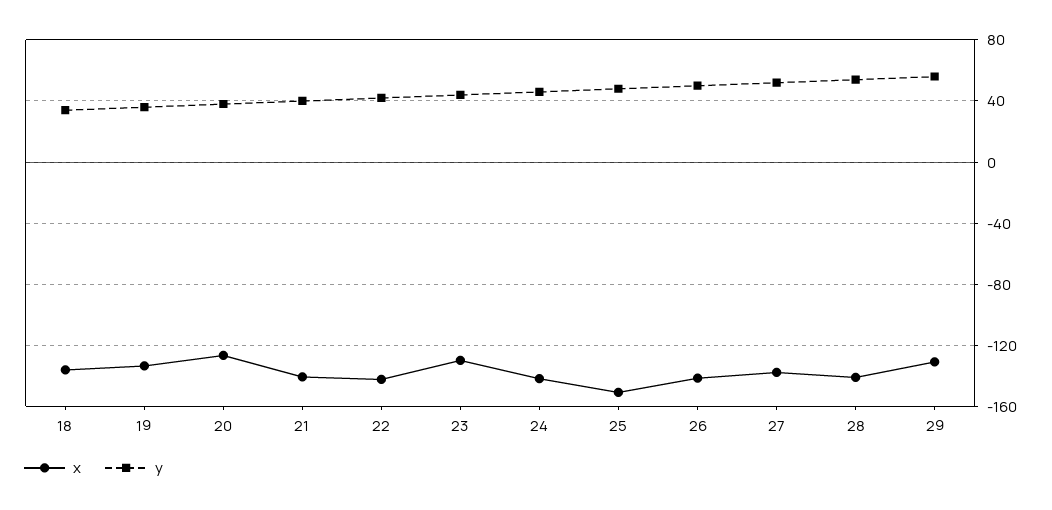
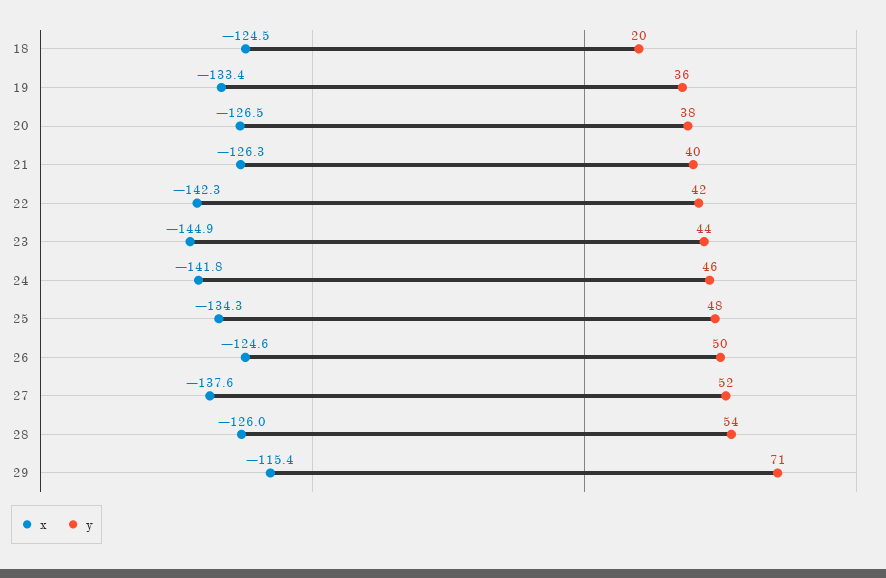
  {
    "x": {
-     "18": -135,
+     "18": -124.5,
      "19": -133.4,
      "20": -126.5,
-     "21": -140,
+     "21": -126.3,
      "22": -142.3,
-     "23": -130,
+     "23": -144.9,
      "24": -141.8,
-     "25": -150,
+     "25": -134.3,
-     "26": -140,
+     "26": -124.6,
      "27": -137.6,
-     "28": -140,
+     "28": -126,
-     "29": -130
+     "29": -115.4
    },
    "y": {
-     "18": 35,
+     "18": 20,
      "19": 36,
      "20": 38,
      "21": 40,
      "22": 42,
      "23": 44,
      "24": 46,
      "25": 48,
      "26": 50,
      "27": 52,
      "28": 54,
-     "29": 55
+     "29": 71
    }
  }

